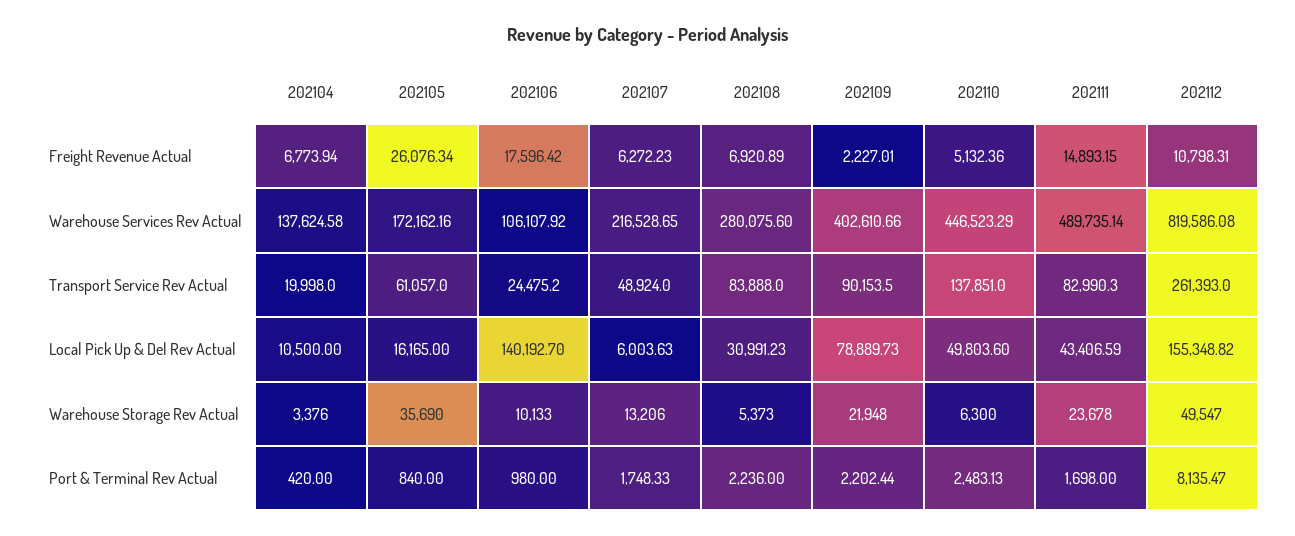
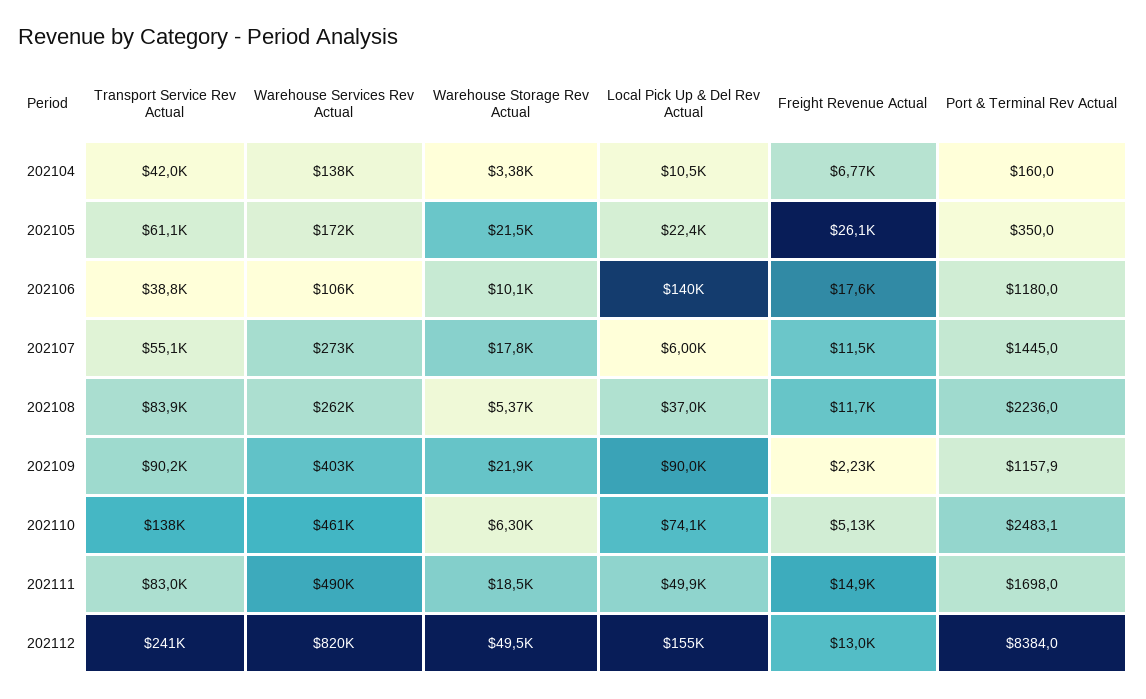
  {
    "202104": {
      "Freight Revenue Actual": 6773.94,
      "Warehouse Services Rev Actual": 137624.58,
-     "Transport Service Rev Actual": 19998,
+     "Transport Service Rev Actual": 42000,
      "Local Pick Up & Del Rev Actual": 10500,
      "Warehouse Storage Rev Actual": 3376,
-     "Port & Terminal Rev Actual": 420
+     "Port & Terminal Rev Actual": 160
    },
    "202105": {
      "Freight Revenue Actual": 26076.34,
      "Warehouse Services Rev Actual": 172162.16,
      "Transport Service Rev Actual": 61057,
-     "Local Pick Up & Del Rev Actual": 16165,
+     "Local Pick Up & Del Rev Actual": 22400,
-     "Warehouse Storage Rev Actual": 35690,
+     "Warehouse Storage Rev Actual": 21500,
-     "Port & Terminal Rev Actual": 840
+     "Port & Terminal Rev Actual": 350
    },
    "202106": {
      "Freight Revenue Actual": 17596.42,
      "Warehouse Services Rev Actual": 106107.92,
-     "Transport Service Rev Actual": 24475.2,
+     "Transport Service Rev Actual": 38800,
      "Local Pick Up & Del Rev Actual": 140192.7,
      "Warehouse Storage Rev Actual": 10133,
-     "Port & Terminal Rev Actual": 980
+     "Port & Terminal Rev Actual": 1180
    },
    "202107": {
-     "Freight Revenue Actual": 6272.23,
+     "Freight Revenue Actual": 11500,
-     "Warehouse Services Rev Actual": 216528.65,
+     "Warehouse Services Rev Actual": 273000,
-     "Transport Service Rev Actual": 48924,
+     "Transport Service Rev Actual": 55100,
      "Local Pick Up & Del Rev Actual": 6003.63,
-     "Warehouse Storage Rev Actual": 13206,
+     "Warehouse Storage Rev Actual": 17800,
-     "Port & Terminal Rev Actual": 1748.33
+     "Port & Terminal Rev Actual": 1445
    },
    "202108": {
-     "Freight Revenue Actual": 6920.89,
+     "Freight Revenue Actual": 11700,
-     "Warehouse Services Rev Actual": 280075.6,
+     "Warehouse Services Rev Actual": 262000,
      "Transport Service Rev Actual": 83888,
-     "Local Pick Up & Del Rev Actual": 30991.23,
+     "Local Pick Up & Del Rev Actual": 37000,
      "Warehouse Storage Rev Actual": 5373,
      "Port & Terminal Rev Actual": 2236
    },
    "202109": {
      "Freight Revenue Actual": 2227.01,
      "Warehouse Services Rev Actual": 402610.66,
      "Transport Service Rev Actual": 90153.5,
-     "Local Pick Up & Del Rev Actual": 78889.73,
+     "Local Pick Up & Del Rev Actual": 90000,
      "Warehouse Storage Rev Actual": 21948,
-     "Port & Terminal Rev Actual": 2202.44
+     "Port & Terminal Rev Actual": 1157.9
    },
    "202110": {
      "Freight Revenue Actual": 5132.36,
-     "Warehouse Services Rev Actual": 446523.29,
+     "Warehouse Services Rev Actual": 461000,
      "Transport Service Rev Actual": 137851,
-     "Local Pick Up & Del Rev Actual": 49803.6,
+     "Local Pick Up & Del Rev Actual": 74100,
      "Warehouse Storage Rev Actual": 6300,
      "Port & Terminal Rev Actual": 2483.13
    },
    "202111": {
      "Freight Revenue Actual": 14893.15,
      "Warehouse Services Rev Actual": 489735.14,
      "Transport Service Rev Actual": 82990.3,
-     "Local Pick Up & Del Rev Actual": 43406.59,
+     "Local Pick Up & Del Rev Actual": 49900,
-     "Warehouse Storage Rev Actual": 23678,
+     "Warehouse Storage Rev Actual": 18500,
      "Port & Terminal Rev Actual": 1698
    },
    "202112": {
-     "Freight Revenue Actual": 10798.31,
+     "Freight Revenue Actual": 13000,
      "Warehouse Services Rev Actual": 819586.08,
-     "Transport Service Rev Actual": 261393,
+     "Transport Service Rev Actual": 241000,
      "Local Pick Up & Del Rev Actual": 155348.82,
      "Warehouse Storage Rev Actual": 49547,
-     "Port & Terminal Rev Actual": 8135.47
+     "Port & Terminal Rev Actual": 8384
    }
  }

